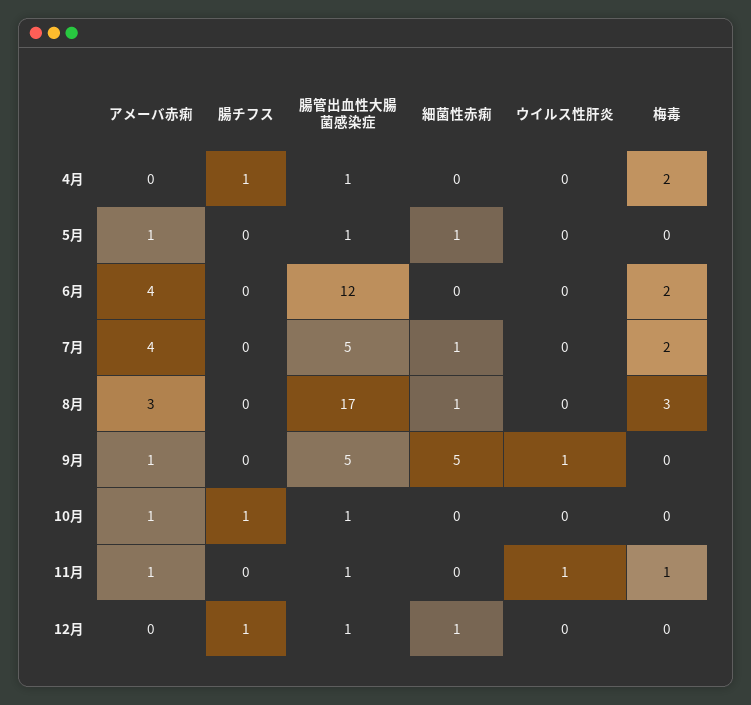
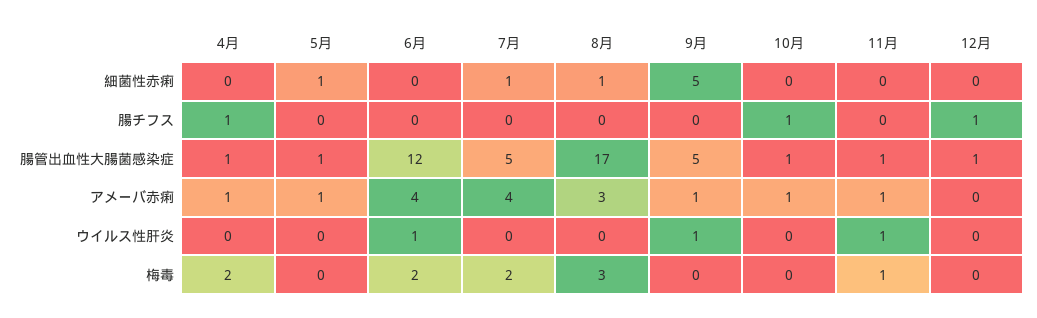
  {
    "アメーバ赤痢": {
-     "4月": 0,
+     "4月": 1,
      "5月": 1,
      "6月": 4,
      "7月": 4,
      "8月": 3,
      "9月": 1,
      "10月": 1,
      "11月": 1,
      "12月": 0
    },
    "腸チフス": {
      "4月": 1,
      "5月": 0,
      "6月": 0,
      "7月": 0,
      "8月": 0,
      "9月": 0,
      "10月": 1,
      "11月": 0,
      "12月": 1
    },
    "腸管出血性大腸菌感染症": {
      "4月": 1,
      "5月": 1,
      "6月": 12,
      "7月": 5,
      "8月": 17,
      "9月": 5,
      "10月": 1,
      "11月": 1,
      "12月": 1
    },
    "細菌性赤痢": {
      "4月": 0,
      "5月": 1,
      "6月": 0,
      "7月": 1,
      "8月": 1,
      "9月": 5,
      "10月": 0,
      "11月": 0,
-     "12月": 1
+     "12月": 0
    },
    "ウイルス性肝炎": {
      "4月": 0,
      "5月": 0,
-     "6月": 0,
+     "6月": 1,
      "7月": 0,
      "8月": 0,
      "9月": 1,
      "10月": 0,
      "11月": 1,
      "12月": 0
    },
    "梅毒": {
      "4月": 2,
      "5月": 0,
      "6月": 2,
      "7月": 2,
      "8月": 3,
      "9月": 0,
      "10月": 0,
      "11月": 1,
      "12月": 0
    }
  }

